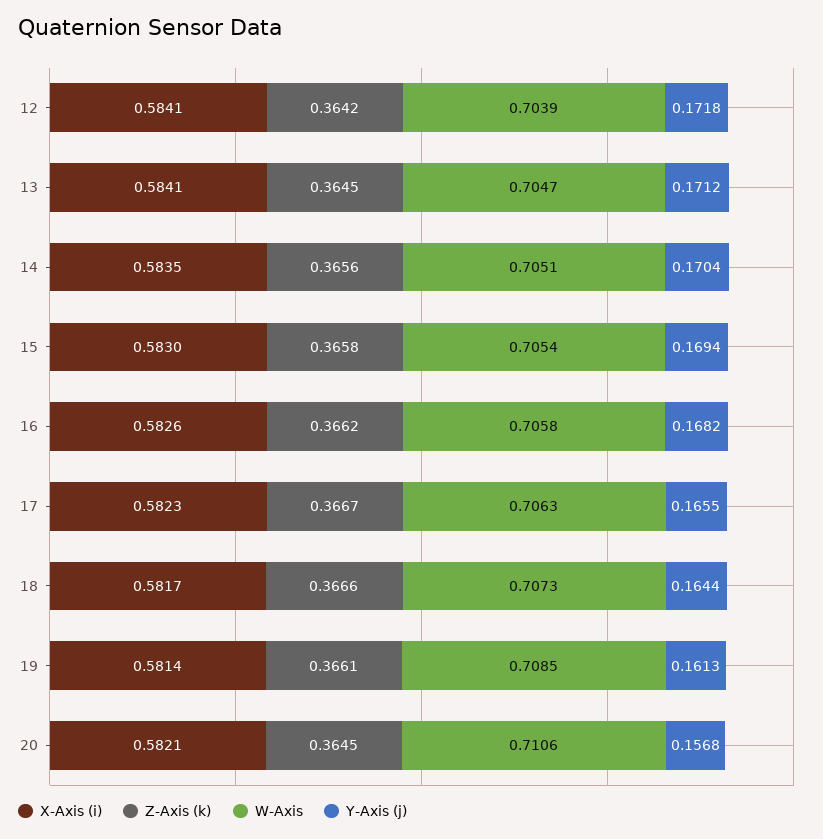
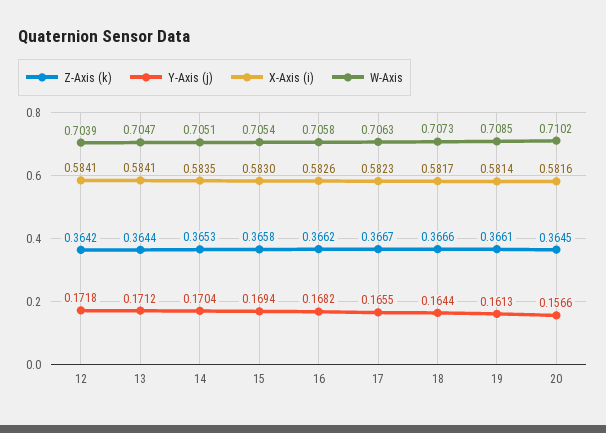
  {
    "X-Axis (i)": {
      "12": 0.5841,
      "13": 0.5841,
      "14": 0.5835,
      "15": 0.583,
      "16": 0.5826,
      "17": 0.5823,
      "18": 0.5817,
      "19": 0.5814,
-     "20": 0.5821
+     "20": 0.5816
    },
    "Z-Axis (k)": {
      "12": 0.3642,
-     "13": 0.3645,
+     "13": 0.3644,
-     "14": 0.3656,
+     "14": 0.3653,
      "15": 0.3658,
      "16": 0.3662,
      "17": 0.3667,
      "18": 0.3666,
      "19": 0.3661,
      "20": 0.3645
    },
    "W-Axis": {
      "12": 0.7039,
      "13": 0.7047,
      "14": 0.7051,
      "15": 0.7054,
      "16": 0.7058,
      "17": 0.7063,
      "18": 0.7073,
      "19": 0.7085,
-     "20": 0.7106
+     "20": 0.7102
    },
    "Y-Axis (j)": {
      "12": 0.1718,
      "13": 0.1712,
      "14": 0.1704,
      "15": 0.1694,
      "16": 0.1682,
      "17": 0.1655,
      "18": 0.1644,
      "19": 0.1613,
-     "20": 0.1568
+     "20": 0.1566
    }
  }

